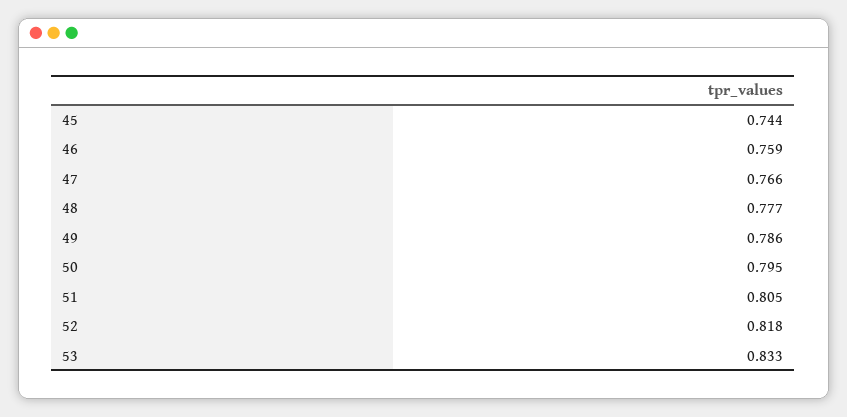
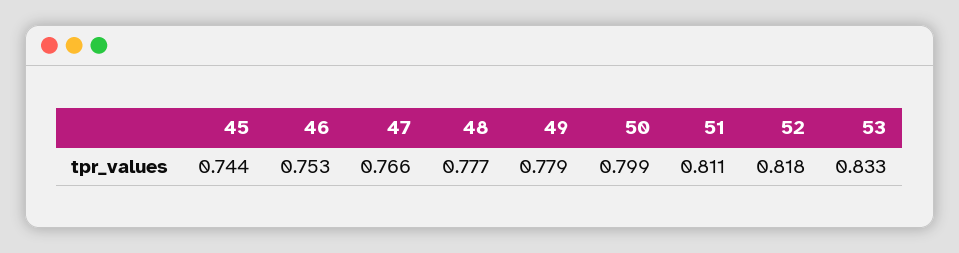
  {
    "45": 0.744,
-   "46": 0.759,
+   "46": 0.753,
    "47": 0.766,
    "48": 0.777,
-   "49": 0.786,
+   "49": 0.779,
-   "50": 0.795,
+   "50": 0.799,
-   "51": 0.805,
+   "51": 0.811,
    "52": 0.818,
    "53": 0.833
  }

